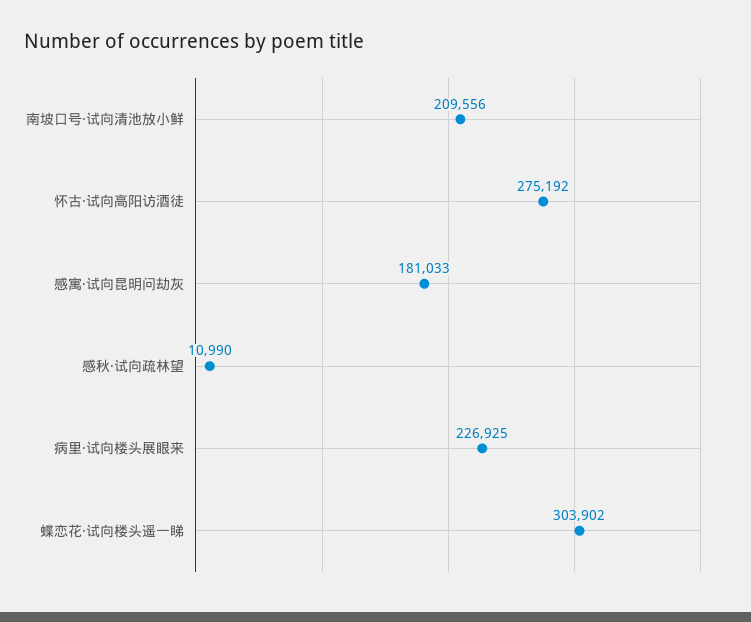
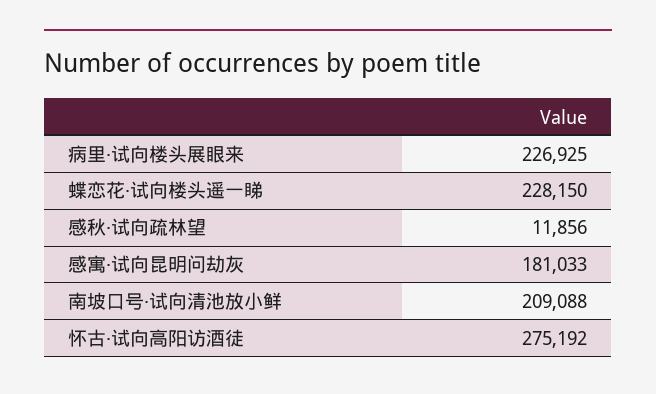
  {
-   "南坡口号·试向清池放小鲜": 209556,
+   "南坡口号·试向清池放小鲜": 209088,
    "怀古·试向高阳访酒徒": 275192,
    "感寓·试向昆明问劫灰": 181033,
-   "感秋·试向疏林望": 10990,
+   "感秋·试向疏林望": 11856,
    "病里·试向楼头展眼来": 226925,
-   "蝶恋花·试向楼头遥一睇": 303902
+   "蝶恋花·试向楼头遥一睇": 228150
  }

